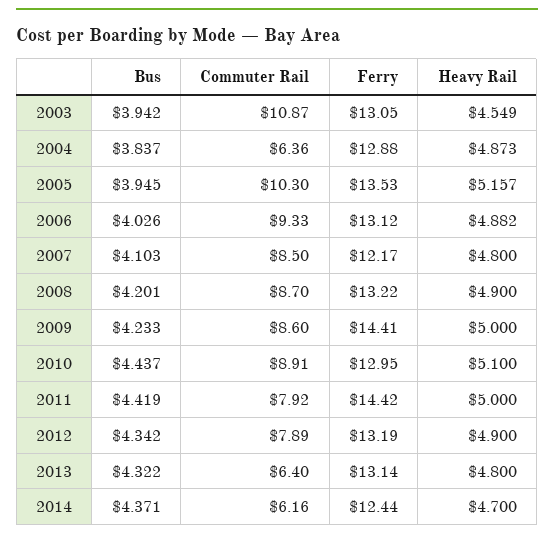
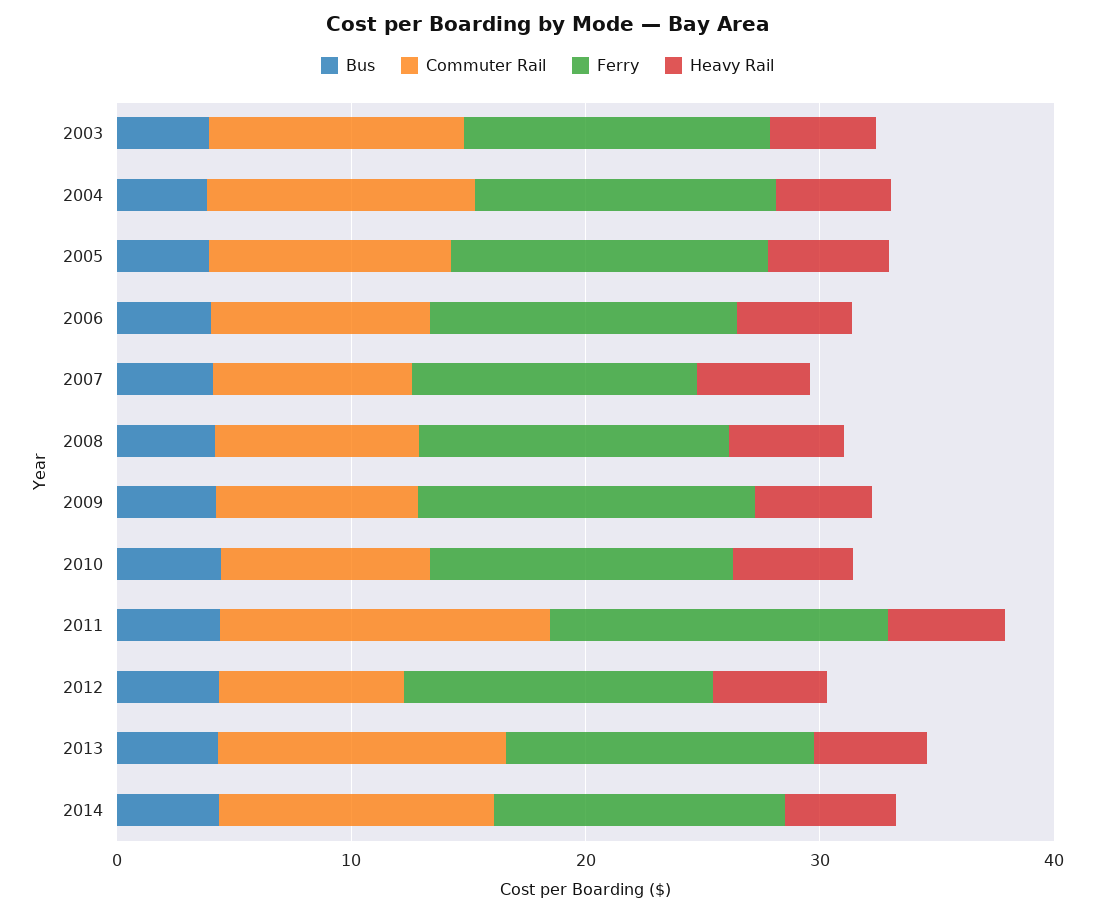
  {
    "Bus": {
      "2003": 3.942,
      "2004": 3.837,
      "2005": 3.945,
      "2006": 4.026,
      "2007": 4.103,
      "2008": 4.201,
      "2009": 4.233,
      "2010": 4.437,
      "2011": 4.419,
      "2012": 4.342,
      "2013": 4.322,
      "2014": 4.371
    },
    "Commuter Rail": {
      "2003": 10.87,
-     "2004": 6.36,
+     "2004": 12,
      "2005": 10.3,
      "2006": 9.33,
      "2007": 8.5,
      "2008": 8.7,
      "2009": 8.6,
      "2010": 8.91,
-     "2011": 7.92,
+     "2011": 14,
      "2012": 7.89,
-     "2013": 6.4,
+     "2013": 12,
-     "2014": 6.16
+     "2014": 12
    },
    "Ferry": {
      "2003": 13.05,
      "2004": 12.88,
      "2005": 13.53,
      "2006": 13.12,
      "2007": 12.17,
      "2008": 13.22,
      "2009": 14.41,
      "2010": 12.95,
      "2011": 14.42,
      "2012": 13.19,
      "2013": 13.14,
      "2014": 12.44
    },
    "Heavy Rail": {
      "2003": 4.549,
      "2004": 4.873,
      "2005": 5.157,
      "2006": 4.882,
      "2007": 4.8,
      "2008": 4.9,
      "2009": 5,
      "2010": 5.1,
      "2011": 5,
      "2012": 4.9,
      "2013": 4.8,
      "2014": 4.7
    }
  }

